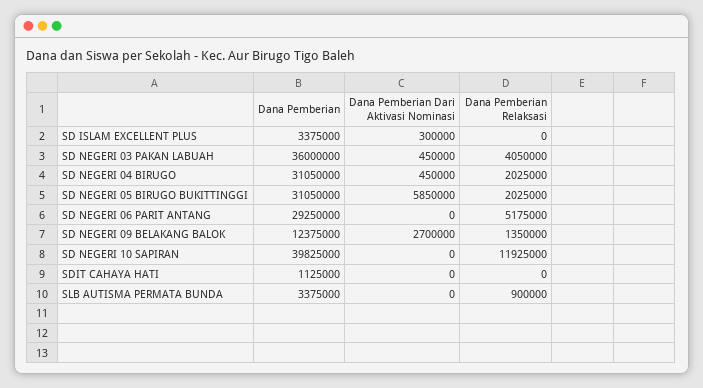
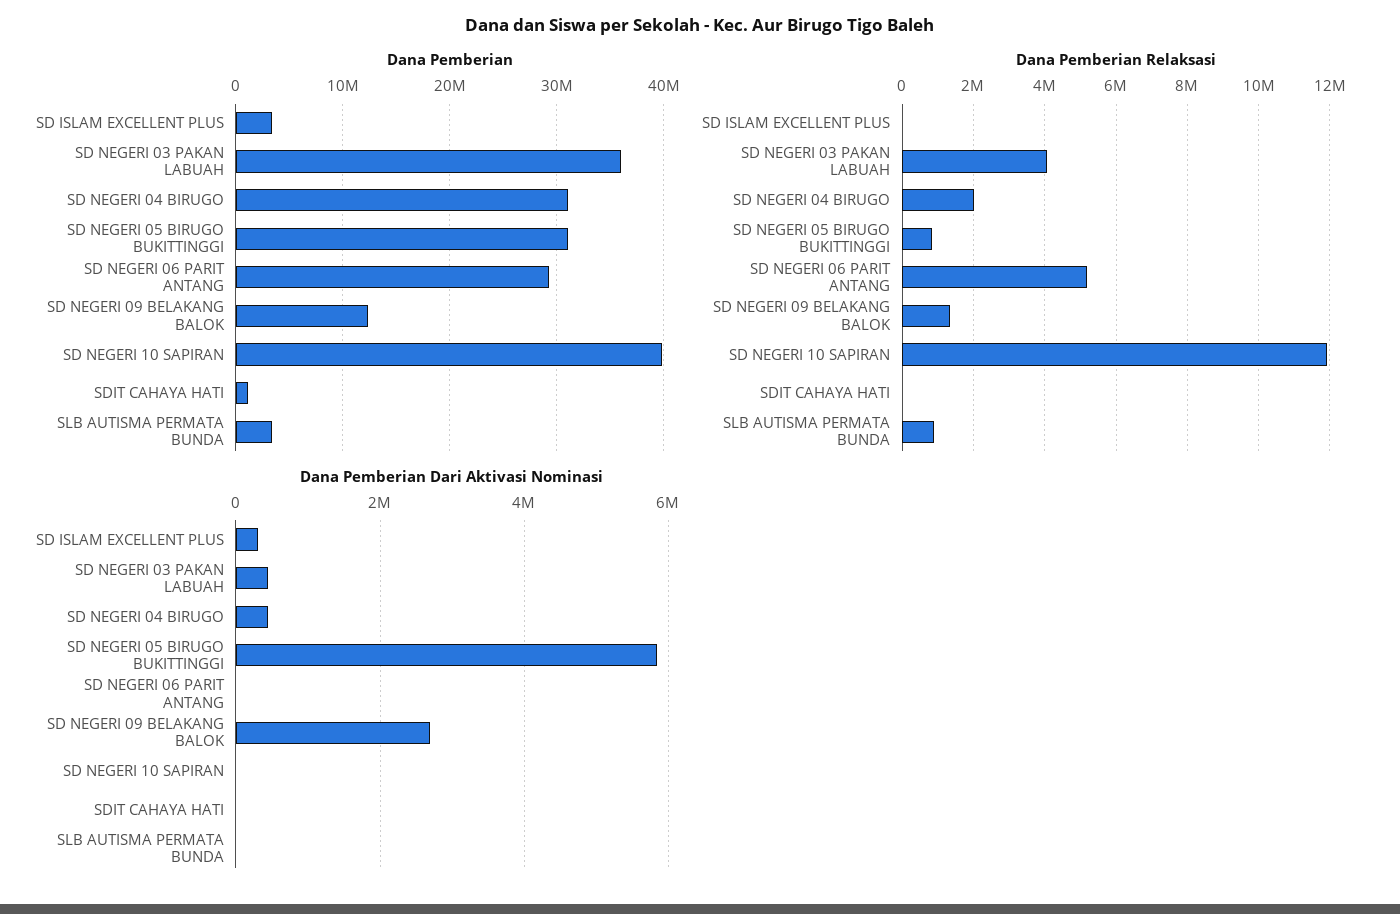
  {
    "Dana Pemberian": {
      "SD ISLAM EXCELLENT PLUS": 3375000,
      "SD NEGERI 03 PAKAN LABUAH": 36000000,
      "SD NEGERI 04 BIRUGO": 31050000,
      "SD NEGERI 05 BIRUGO BUKITTINGGI": 31050000,
      "SD NEGERI 06 PARIT ANTANG": 29250000,
      "SD NEGERI 09 BELAKANG BALOK": 12375000,
      "SD NEGERI 10 SAPIRAN": 39825000,
      "SDIT CAHAYA HATI": 1125000,
      "SLB AUTISMA PERMATA BUNDA": 3375000
    },
    "Dana Pemberian Dari Aktivasi Nominasi": {
      "SD ISLAM EXCELLENT PLUS": 300000,
      "SD NEGERI 03 PAKAN LABUAH": 450000,
      "SD NEGERI 04 BIRUGO": 450000,
      "SD NEGERI 05 BIRUGO BUKITTINGGI": 5850000,
      "SD NEGERI 06 PARIT ANTANG": 0,
      "SD NEGERI 09 BELAKANG BALOK": 2700000,
      "SD NEGERI 10 SAPIRAN": 0,
      "SDIT CAHAYA HATI": 0,
      "SLB AUTISMA PERMATA BUNDA": 0
    },
    "Dana Pemberian Relaksasi": {
      "SD ISLAM EXCELLENT PLUS": 0,
      "SD NEGERI 03 PAKAN LABUAH": 4050000,
      "SD NEGERI 04 BIRUGO": 2025000,
-     "SD NEGERI 05 BIRUGO BUKITTINGGI": 2025000,
+     "SD NEGERI 05 BIRUGO BUKITTINGGI": 800000,
      "SD NEGERI 06 PARIT ANTANG": 5175000,
      "SD NEGERI 09 BELAKANG BALOK": 1350000,
      "SD NEGERI 10 SAPIRAN": 11925000,
      "SDIT CAHAYA HATI": 0,
      "SLB AUTISMA PERMATA BUNDA": 900000
    }
  }

